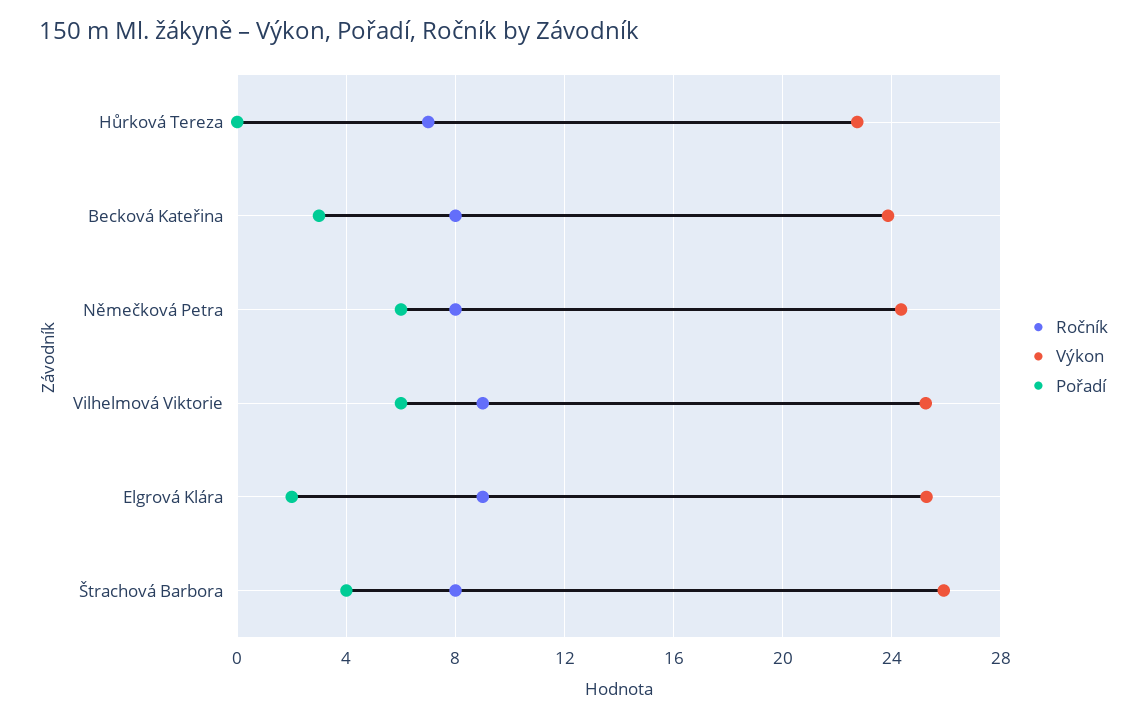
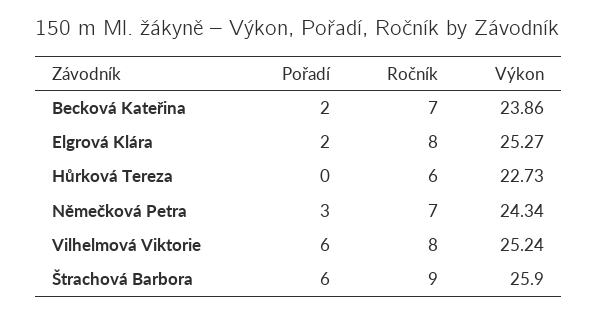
  {
    "Ročník": {
-     "Hůrková Tereza": 7,
+     "Hůrková Tereza": 6,
-     "Becková Kateřina": 8,
+     "Becková Kateřina": 7,
-     "Němečková Petra": 8,
+     "Němečková Petra": 7,
-     "Vilhelmová Viktorie": 9,
+     "Vilhelmová Viktorie": 8,
-     "Elgrová Klára": 9,
+     "Elgrová Klára": 8,
-     "Štrachová Barbora": 8
+     "Štrachová Barbora": 9
    },
    "Výkon": {
      "Hůrková Tereza": 22.73,
      "Becková Kateřina": 23.86,
      "Němečková Petra": 24.34,
      "Vilhelmová Viktorie": 25.24,
      "Elgrová Klára": 25.27,
      "Štrachová Barbora": 25.9
    },
    "Pořadí": {
      "Hůrková Tereza": 0,
-     "Becková Kateřina": 3,
+     "Becková Kateřina": 2,
-     "Němečková Petra": 6,
+     "Němečková Petra": 3,
      "Vilhelmová Viktorie": 6,
      "Elgrová Klára": 2,
-     "Štrachová Barbora": 4
+     "Štrachová Barbora": 6
    }
  }

